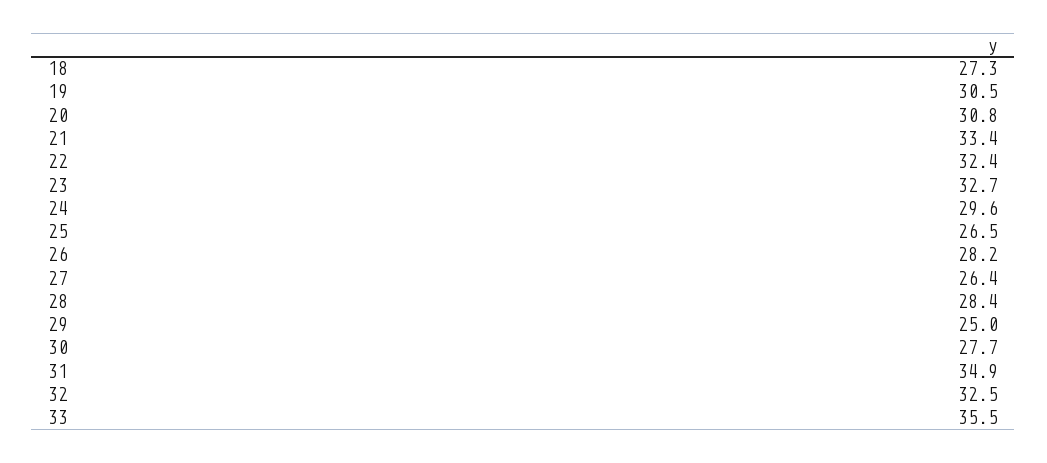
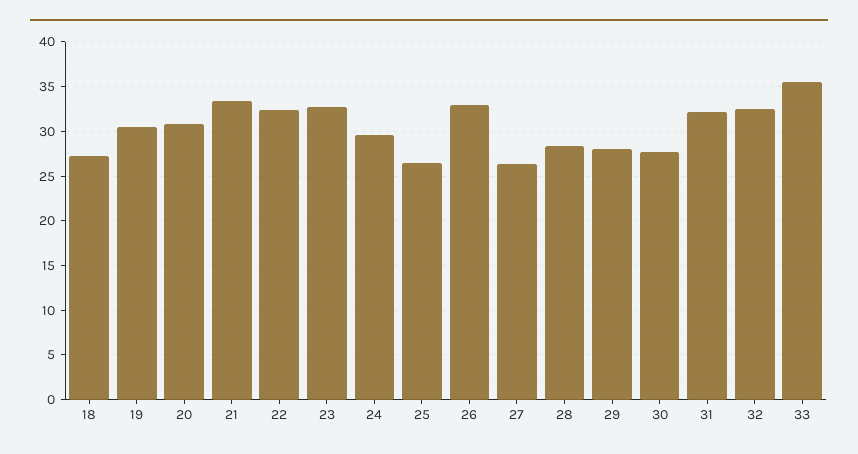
  {
    "18": 27.3,
    "19": 30.5,
    "20": 30.8,
    "21": 33.4,
    "22": 32.4,
    "23": 32.7,
    "24": 29.6,
    "25": 26.5,
-   "26": 28.2,
+   "26": 33,
    "27": 26.4,
    "28": 28.4,
-   "29": 25,
+   "29": 28,
    "30": 27.7,
-   "31": 34.9,
+   "31": 32,
    "32": 32.5,
    "33": 35.5
  }

